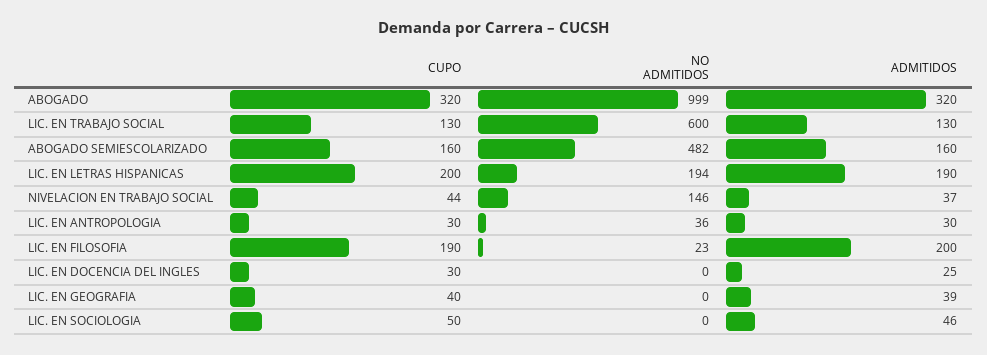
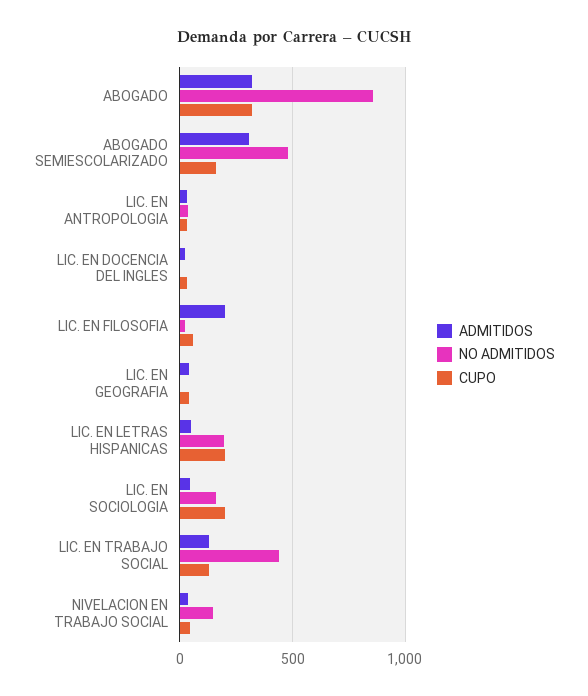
  {
    "CUPO": {
      "ABOGADO": 320,
      "LIC. EN TRABAJO SOCIAL": 130,
      "ABOGADO SEMIESCOLARIZADO": 160,
      "LIC. EN LETRAS HISPANICAS": 200,
      "NIVELACION EN TRABAJO SOCIAL": 44,
      "LIC. EN ANTROPOLOGIA": 30,
-     "LIC. EN FILOSOFIA": 190,
+     "LIC. EN FILOSOFIA": 50,
      "LIC. EN DOCENCIA DEL INGLES": 30,
      "LIC. EN GEOGRAFIA": 40,
-     "LIC. EN SOCIOLOGIA": 50
+     "LIC. EN SOCIOLOGIA": 200
    },
    "NO ADMITIDOS": {
-     "ABOGADO": 999,
+     "ABOGADO": 850,
-     "LIC. EN TRABAJO SOCIAL": 600,
+     "LIC. EN TRABAJO SOCIAL": 450,
      "ABOGADO SEMIESCOLARIZADO": 482,
      "LIC. EN LETRAS HISPANICAS": 194,
      "NIVELACION EN TRABAJO SOCIAL": 146,
      "LIC. EN ANTROPOLOGIA": 36,
      "LIC. EN FILOSOFIA": 23,
      "LIC. EN DOCENCIA DEL INGLES": 0,
      "LIC. EN GEOGRAFIA": 0,
-     "LIC. EN SOCIOLOGIA": 0
+     "LIC. EN SOCIOLOGIA": 150
    },
    "ADMITIDOS": {
      "ABOGADO": 320,
      "LIC. EN TRABAJO SOCIAL": 130,
-     "ABOGADO SEMIESCOLARIZADO": 160,
+     "ABOGADO SEMIESCOLARIZADO": 300,
-     "LIC. EN LETRAS HISPANICAS": 190,
+     "LIC. EN LETRAS HISPANICAS": 50,
      "NIVELACION EN TRABAJO SOCIAL": 37,
      "LIC. EN ANTROPOLOGIA": 30,
      "LIC. EN FILOSOFIA": 200,
      "LIC. EN DOCENCIA DEL INGLES": 25,
      "LIC. EN GEOGRAFIA": 39,
      "LIC. EN SOCIOLOGIA": 46
    }
  }

